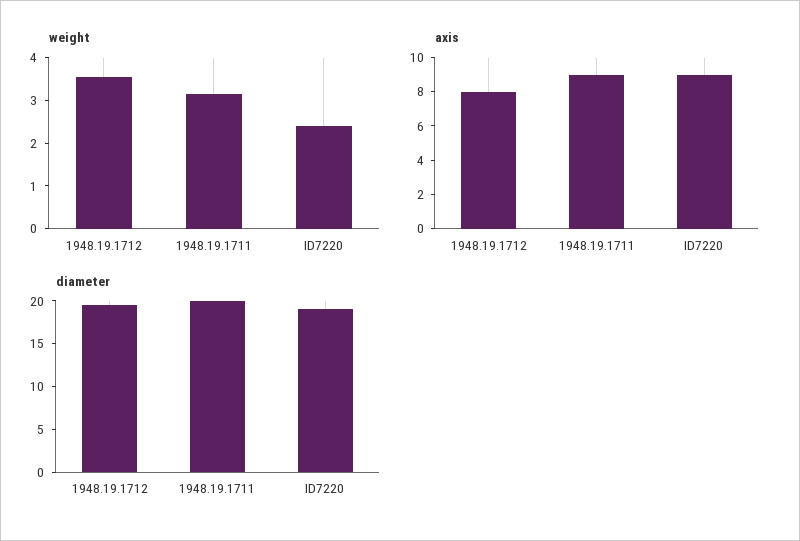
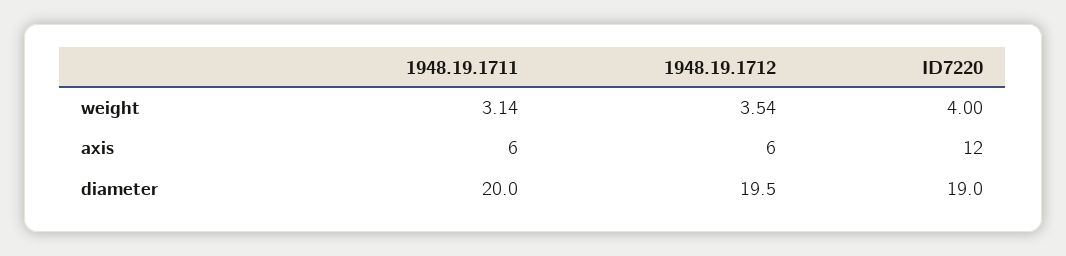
  {
    "weight": {
      "1948.19.1712": 3.54,
      "1948.19.1711": 3.14,
-     "ID7220": 2.4
+     "ID7220": 4
    },
    "axis": {
-     "1948.19.1712": 8,
+     "1948.19.1712": 6,
-     "1948.19.1711": 9,
+     "1948.19.1711": 6,
-     "ID7220": 9
+     "ID7220": 12
    },
    "diameter": {
      "1948.19.1712": 19.5,
      "1948.19.1711": 20,
      "ID7220": 19
    }
  }

